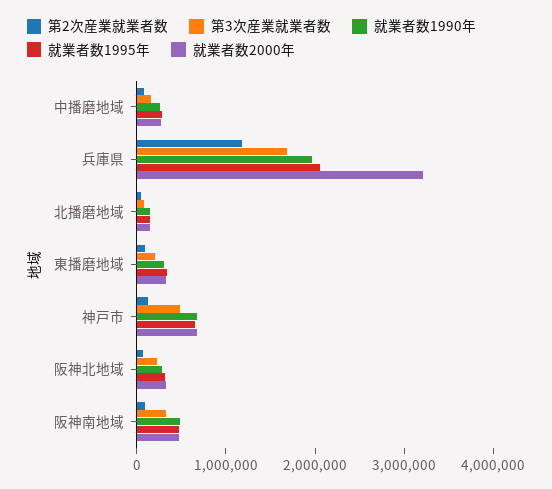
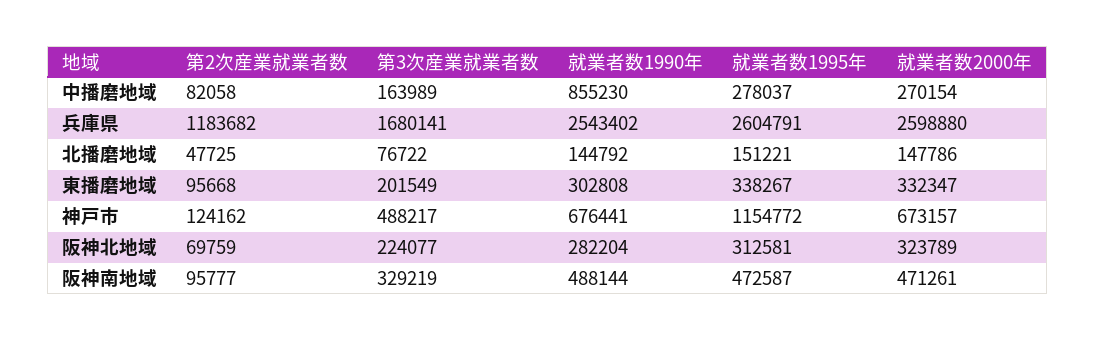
  {
    "第2次産業就業者数": {
      "中播磨地域": 82058,
      "兵庫県": 1183682,
      "北播磨地域": 47725,
      "東播磨地域": 95668,
      "神戸市": 124162,
      "阪神北地域": 69759,
      "阪神南地域": 95777
    },
    "第3次産業就業者数": {
      "中播磨地域": 163989,
      "兵庫県": 1680141,
      "北播磨地域": 76722,
      "東播磨地域": 201549,
      "神戸市": 488217,
      "阪神北地域": 224077,
      "阪神南地域": 329219
    },
    "就業者数1990年": {
-     "中播磨地域": 200000,
+     "中播磨地域": 855230,
-     "兵庫県": 2000000,
+     "兵庫県": 2543402,
      "北播磨地域": 144792,
      "東播磨地域": 302808,
      "神戸市": 676441,
      "阪神北地域": 282204,
      "阪神南地域": 488144
    },
    "就業者数1995年": {
      "中播磨地域": 278037,
-     "兵庫県": 2000000,
+     "兵庫県": 2604791,
      "北播磨地域": 151221,
      "東播磨地域": 338267,
-     "神戸市": 600000,
+     "神戸市": 1154772,
      "阪神北地域": 312581,
      "阪神南地域": 472587
    },
    "就業者数2000年": {
      "中播磨地域": 270154,
-     "兵庫県": 3200000,
+     "兵庫県": 2598880,
      "北播磨地域": 147786,
      "東播磨地域": 332347,
      "神戸市": 673157,
      "阪神北地域": 323789,
      "阪神南地域": 471261
    }
  }

